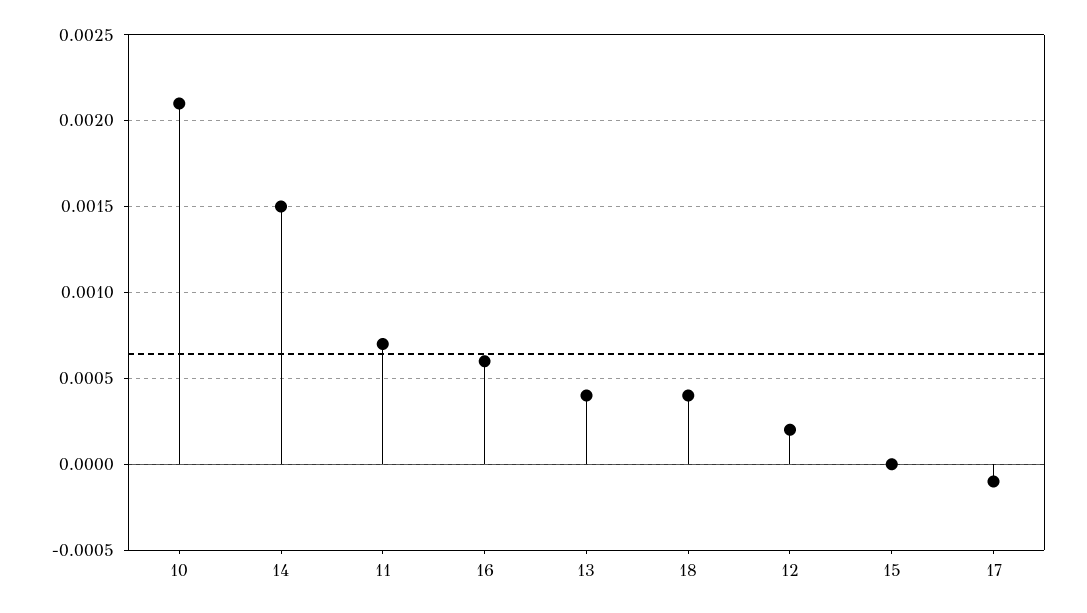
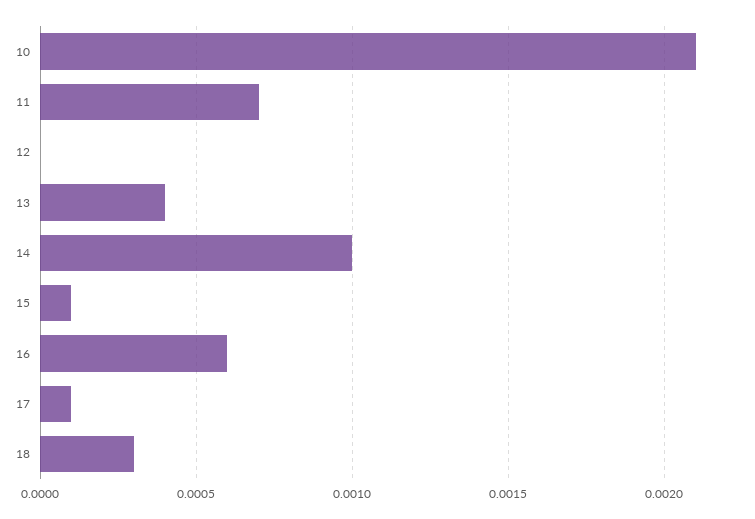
  {
    "10": 0.0021,
-   "14": 0.0015,
+   "14": 0.001,
    "11": 0.0007,
    "16": 0.0006,
    "13": 0.0004,
-   "18": 0.0004,
+   "18": 0.0003,
-   "12": 0.0002,
+   "12": 0,
-   "15": 0,
+   "15": 0.0001,
-   "17": -0.0001
+   "17": 0.0001
  }

